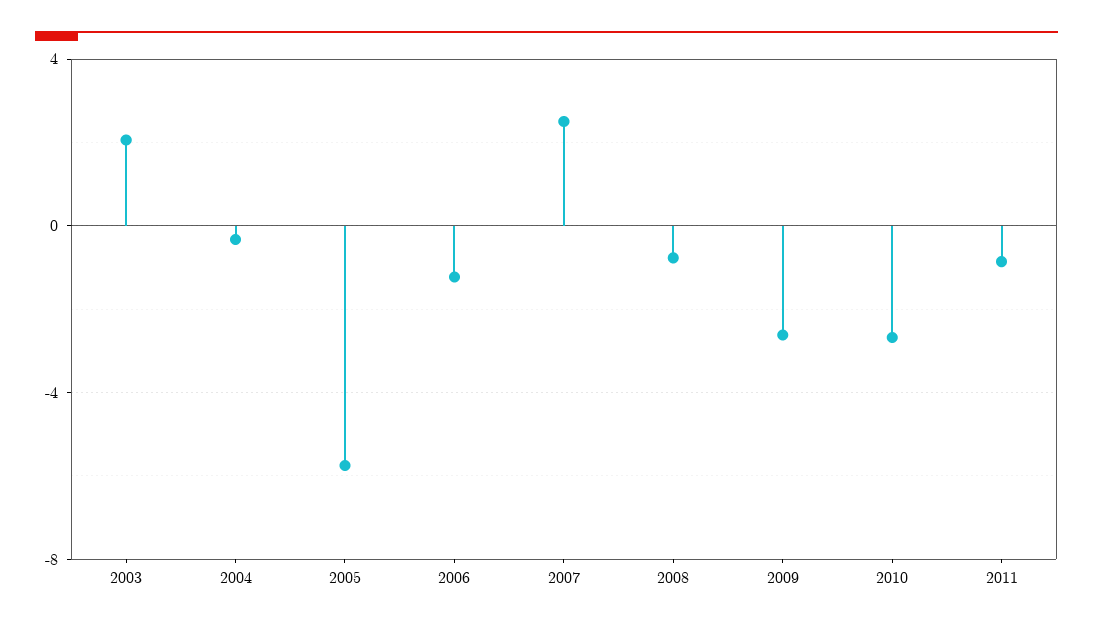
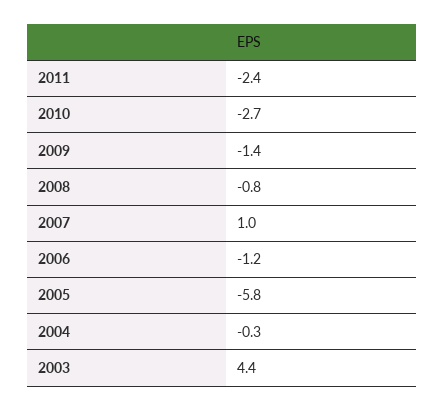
  {
-   "2003": 2,
+   "2003": 4.4,
    "2004": -0.3,
    "2005": -5.8,
    "2006": -1.2,
-   "2007": 2.5,
+   "2007": 1,
    "2008": -0.8,
-   "2009": -2.5,
+   "2009": -1.4,
    "2010": -2.7,
-   "2011": -1
+   "2011": -2.4
  }

